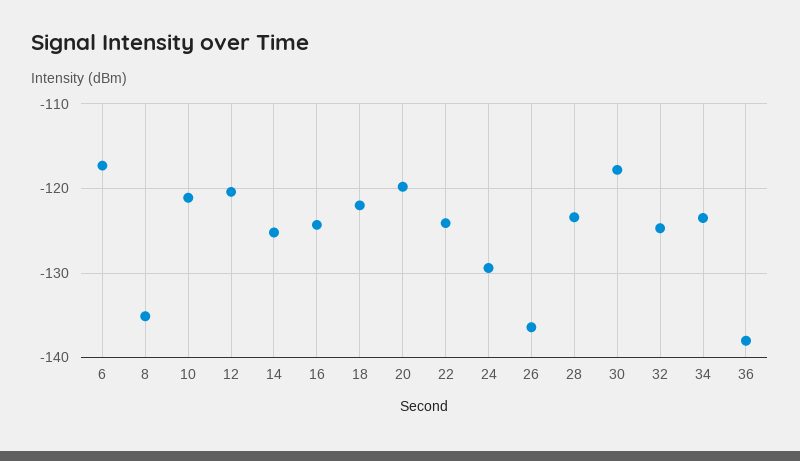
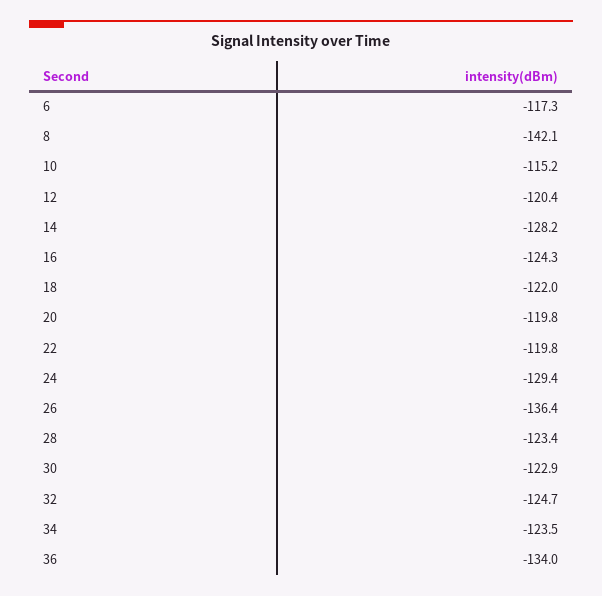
  {
    "6": -117.3,
-   "8": -135,
+   "8": -142.1,
-   "10": -121,
+   "10": -115.2,
    "12": -120.4,
-   "14": -125,
+   "14": -128.2,
    "16": -124.3,
    "18": -122,
    "20": -119.8,
-   "22": -124,
+   "22": -119.8,
    "24": -129.4,
    "26": -136.4,
    "28": -123.4,
-   "30": -118,
+   "30": -122.9,
    "32": -124.7,
    "34": -123.5,
-   "36": -138
+   "36": -134
  }

